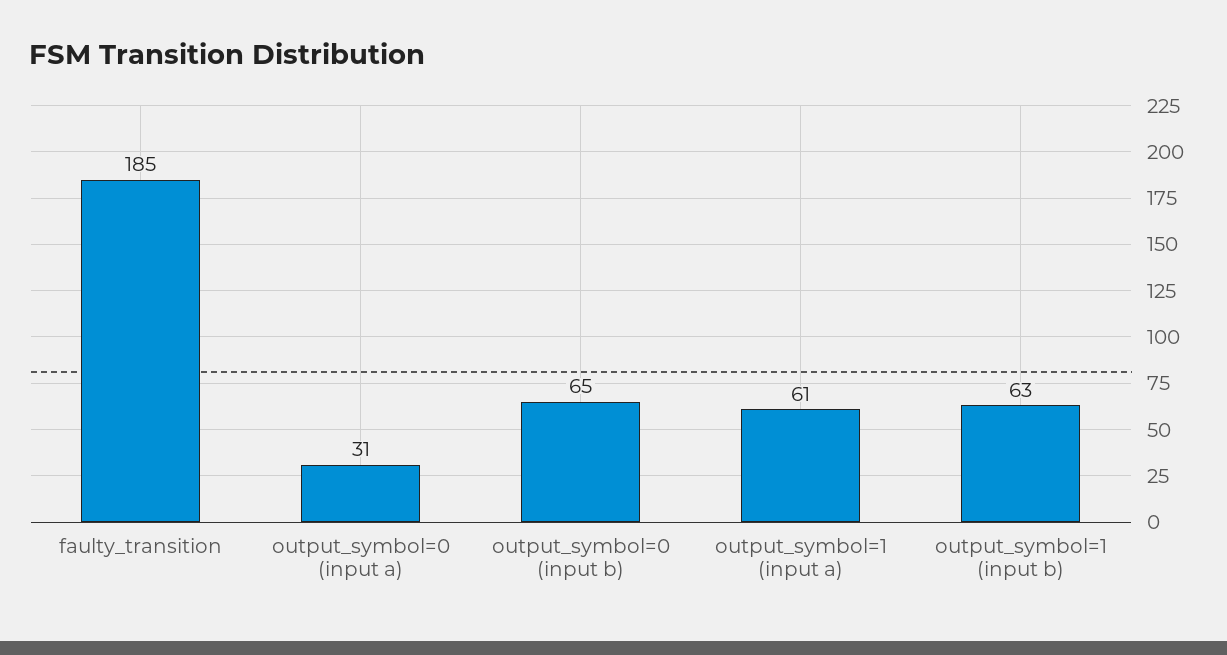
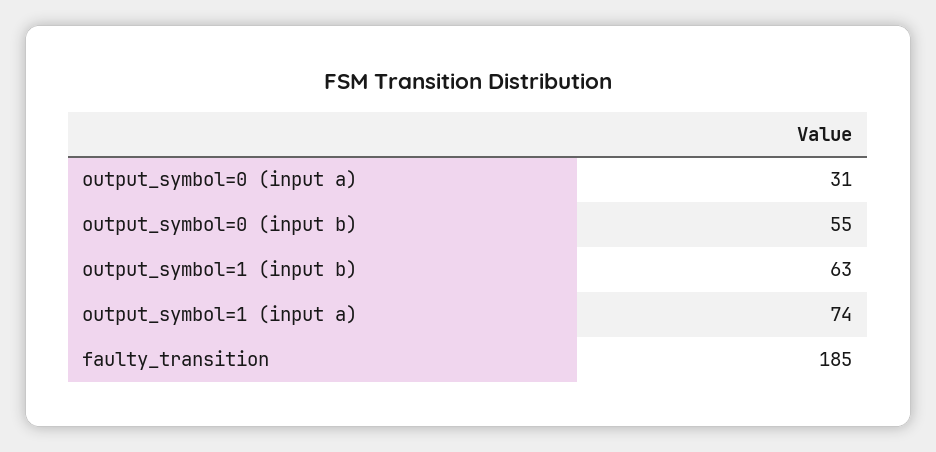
  {
    "faulty_transition": 185,
    "output_symbol=0 (input a)": 31,
-   "output_symbol=0 (input b)": 65,
+   "output_symbol=0 (input b)": 55,
-   "output_symbol=1 (input a)": 61,
+   "output_symbol=1 (input a)": 74,
    "output_symbol=1 (input b)": 63
  }

